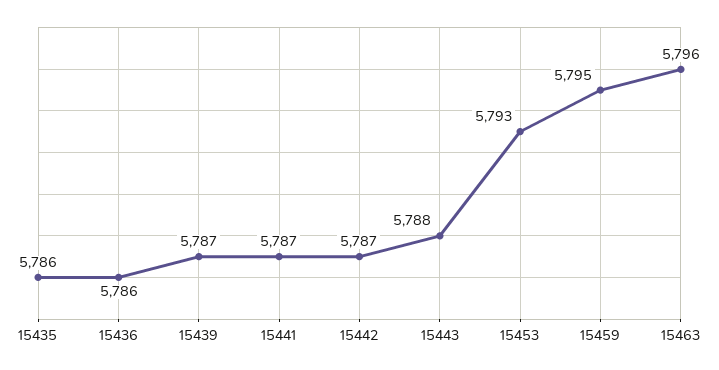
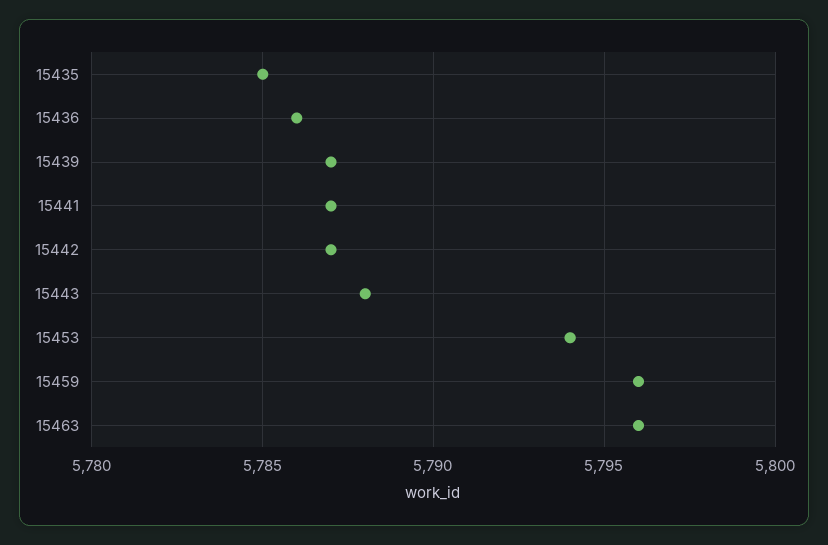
  {
-   "15435": 5786,
+   "15435": 5785,
    "15436": 5786,
    "15439": 5787,
    "15441": 5787,
    "15442": 5787,
    "15443": 5788,
-   "15453": 5793,
+   "15453": 5794,
-   "15459": 5795,
+   "15459": 5796,
    "15463": 5796
  }

